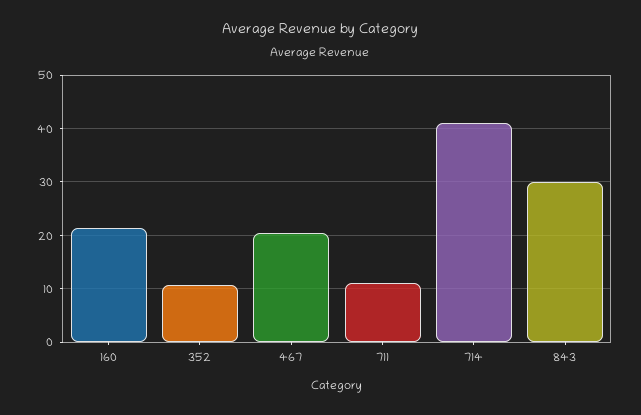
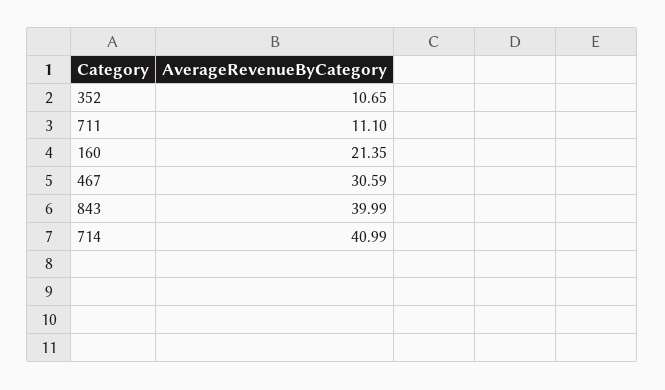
  {
    "160": 21.35,
    "352": 10.65,
-   "467": 20,
+   "467": 30.59,
    "711": 11.1,
    "714": 40.99,
-   "843": 30
+   "843": 39.99
  }

